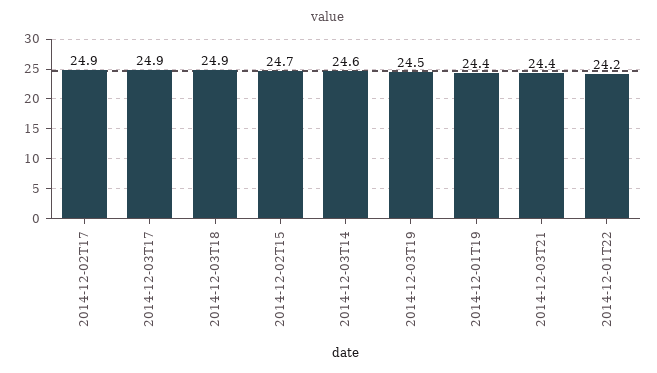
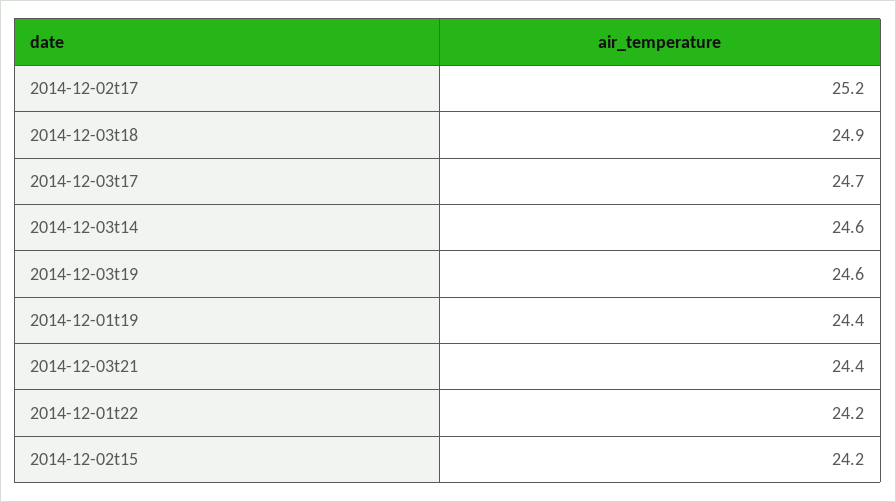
  {
-   "2014-12-02T17": 24.9,
+   "2014-12-02T17": 25.2,
-   "2014-12-03T17": 24.9,
+   "2014-12-03T17": 24.7,
    "2014-12-03T18": 24.9,
-   "2014-12-02T15": 24.7,
+   "2014-12-02T15": 24.2,
    "2014-12-03T14": 24.6,
-   "2014-12-03T19": 24.5,
+   "2014-12-03T19": 24.6,
    "2014-12-01T19": 24.4,
    "2014-12-03T21": 24.4,
    "2014-12-01T22": 24.2
  }

